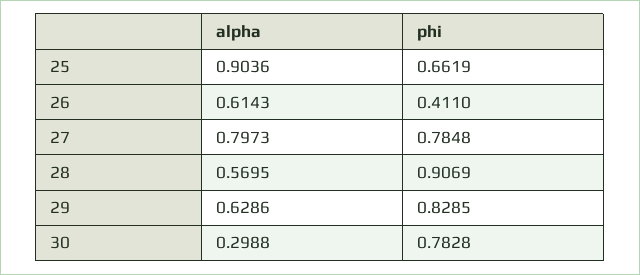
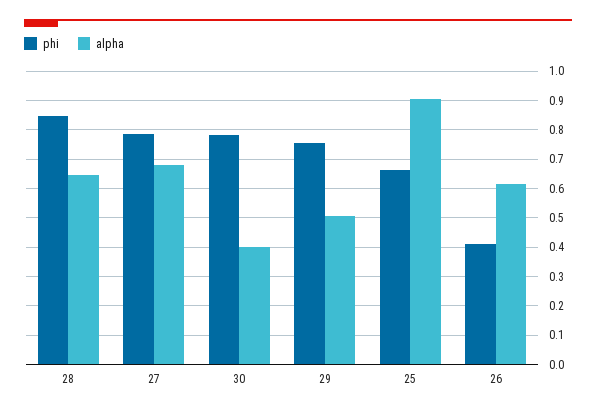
  {
    "alpha": {
      "25": 0.9036,
      "26": 0.6143,
-     "27": 0.7973,
+     "27": 0.675,
-     "28": 0.5695,
+     "28": 0.65,
-     "29": 0.6286,
+     "29": 0.5,
-     "30": 0.2988
+     "30": 0.4
    },
    "phi": {
      "25": 0.6619,
      "26": 0.411,
      "27": 0.7848,
-     "28": 0.9069,
+     "28": 0.85,
-     "29": 0.8285,
+     "29": 0.75,
      "30": 0.7828
    }
  }

